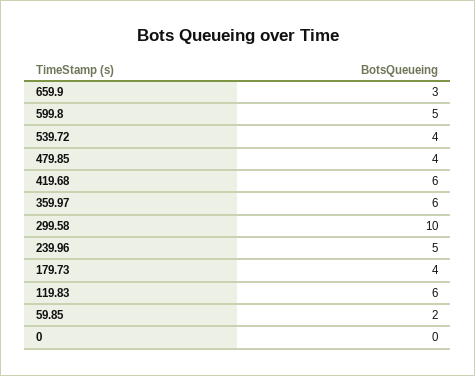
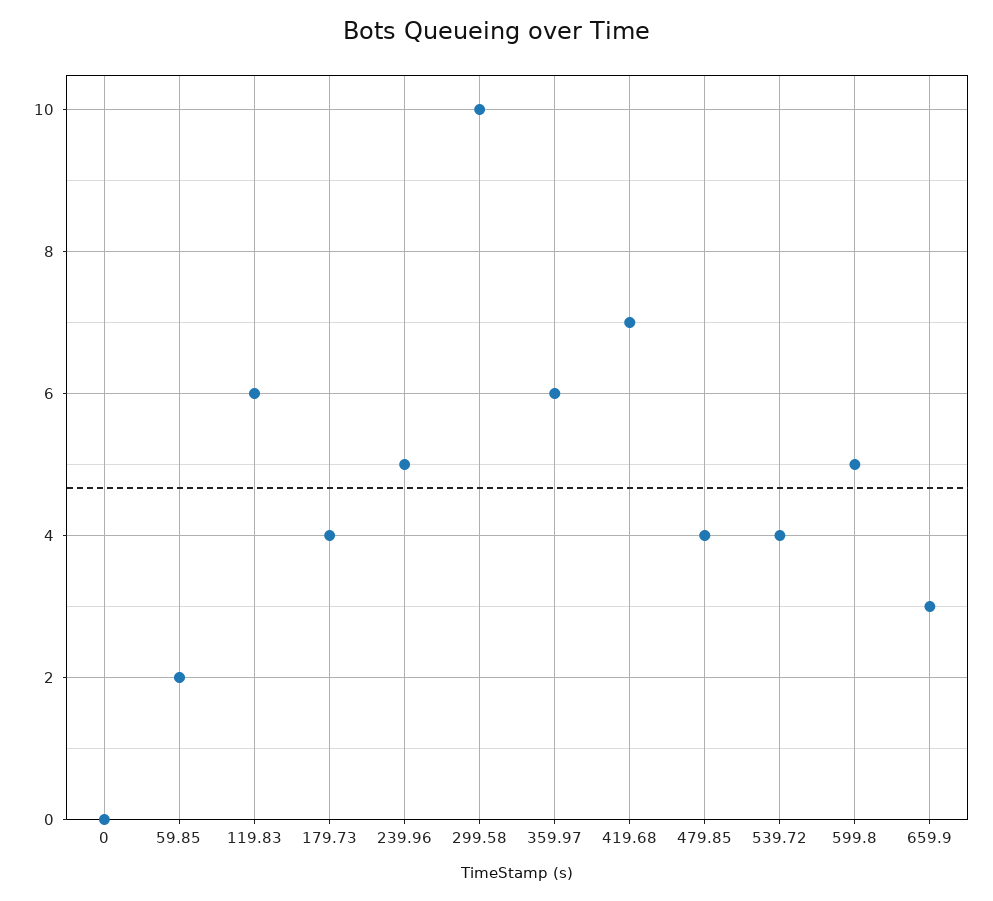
  {
    "659.9": 3,
    "599.8": 5,
    "539.72": 4,
    "479.85": 4,
-   "419.68": 6,
+   "419.68": 7,
    "359.97": 6,
    "299.58": 10,
    "239.96": 5,
    "179.73": 4,
    "119.83": 6,
    "59.85": 2,
    "0": 0
  }

